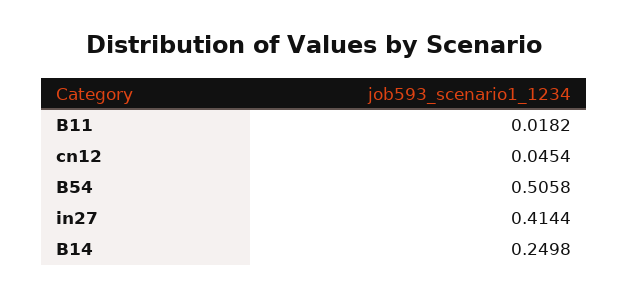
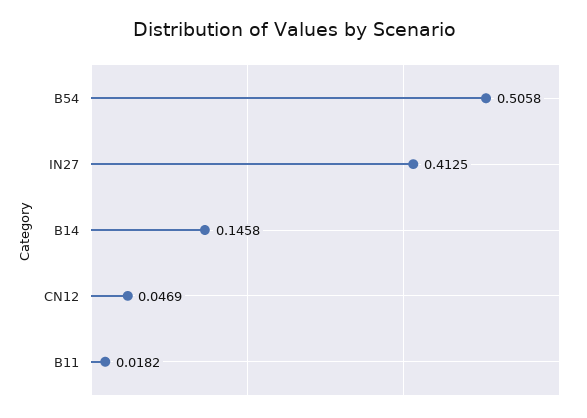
  {
    "B11": 0.0182,
-   "cn12": 0.0454,
+   "cn12": 0.0469,
    "B54": 0.5058,
-   "in27": 0.4144,
+   "in27": 0.4125,
-   "B14": 0.2498
+   "B14": 0.1458
  }

